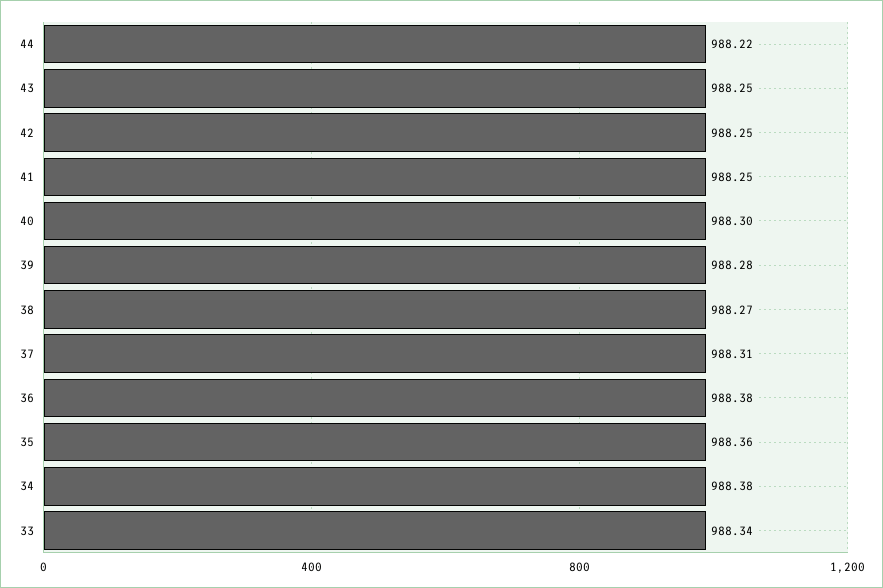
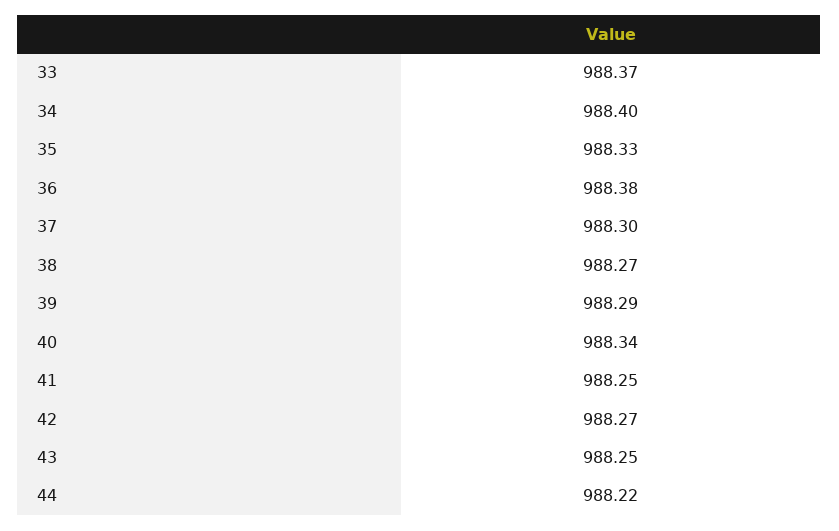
  {
    "44": 988.22,
    "43": 988.25,
-   "42": 988.25,
+   "42": 988.27,
    "41": 988.25,
-   "40": 988.3,
+   "40": 988.34,
-   "39": 988.28,
+   "39": 988.29,
    "38": 988.27,
-   "37": 988.31,
+   "37": 988.3,
    "36": 988.38,
-   "35": 988.36,
+   "35": 988.33,
-   "34": 988.38,
+   "34": 988.4,
-   "33": 988.34
+   "33": 988.37
  }

